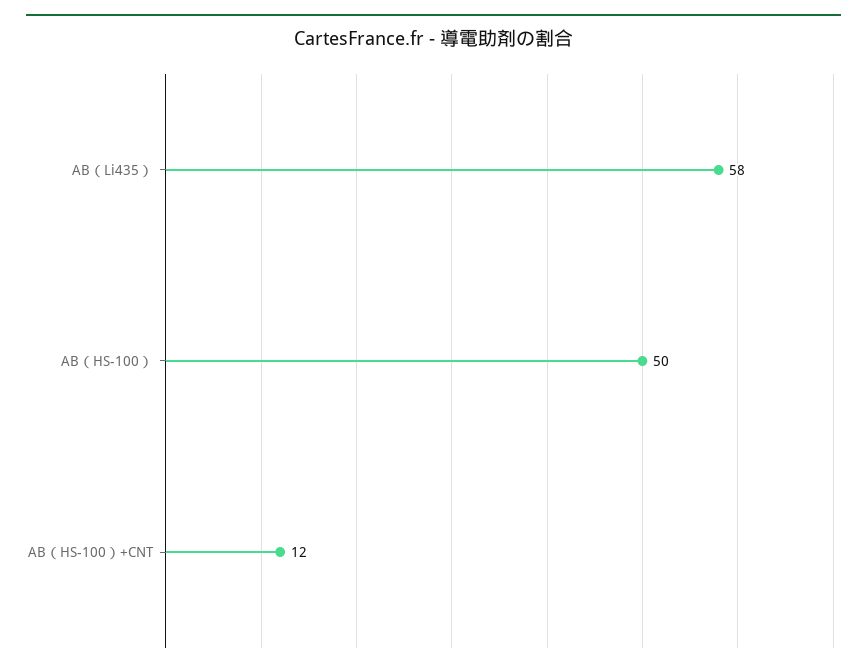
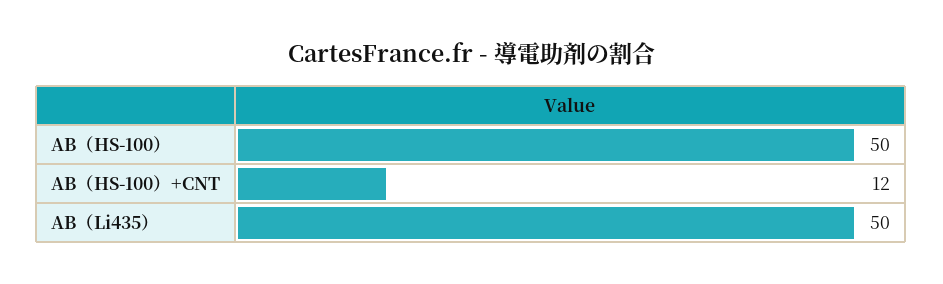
  {
-   "AB（Li435）": 58,
+   "AB（Li435）": 50,
    "AB（HS-100）": 50,
    "AB（HS-100）+CNT": 12
  }

